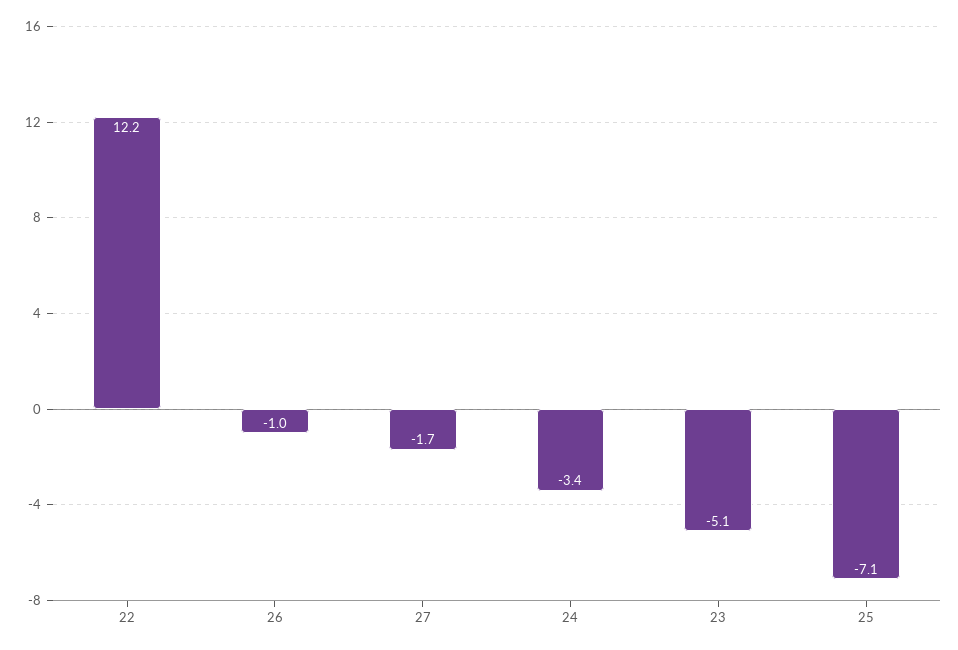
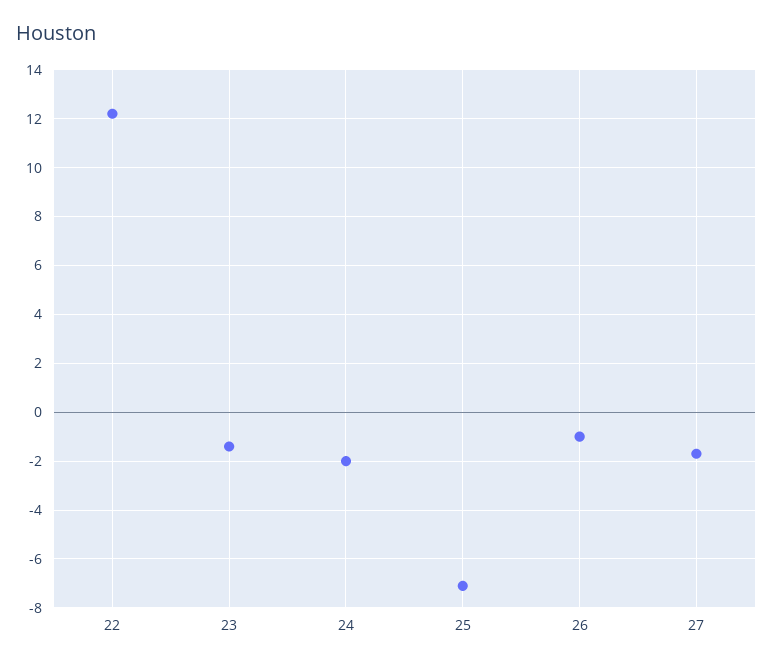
  {
    "22": 12.2,
    "26": -1,
    "27": -1.7,
-   "24": -3.4,
+   "24": -2,
-   "23": -5.1,
+   "23": -1.5,
    "25": -7.1
  }

